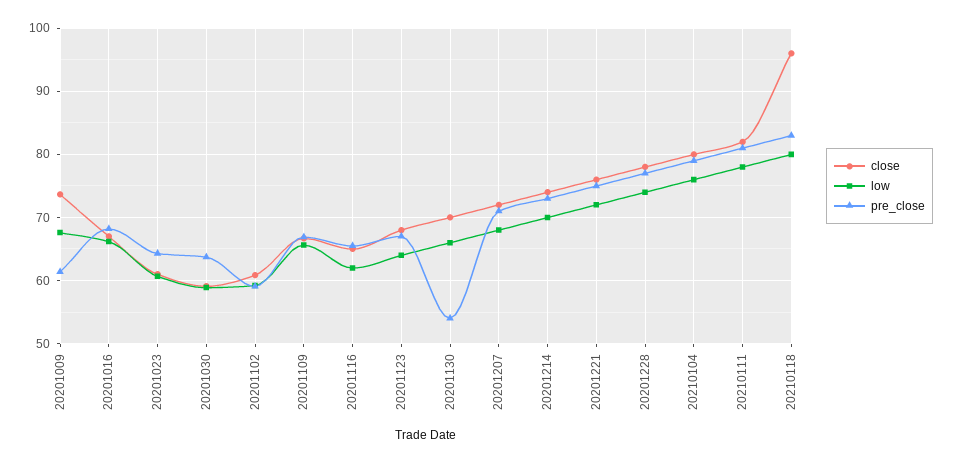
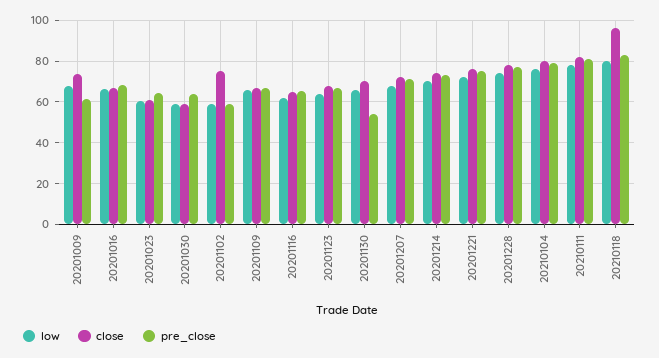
  {
    "close": {
      "20201009": 74,
      "20201016": 67,
      "20201023": 61,
      "20201030": 59,
-     "20201102": 61,
+     "20201102": 75,
      "20201109": 67,
      "20201116": 65,
      "20201123": 68,
      "20201130": 70,
      "20201207": 72,
      "20201214": 74,
      "20201221": 76,
      "20201228": 78,
      "20210104": 80,
      "20210111": 82,
      "20210118": 96
    },
    "low": {
      "20201009": 68,
      "20201016": 66,
      "20201023": 61,
      "20201030": 59,
      "20201102": 59,
      "20201109": 66,
      "20201116": 62,
      "20201123": 64,
      "20201130": 66,
      "20201207": 68,
      "20201214": 70,
      "20201221": 72,
      "20201228": 74,
      "20210104": 76,
      "20210111": 78,
      "20210118": 80
    },
    "pre_close": {
      "20201009": 61,
      "20201016": 68,
      "20201023": 64,
      "20201030": 64,
      "20201102": 59,
      "20201109": 67,
      "20201116": 66,
      "20201123": 67,
      "20201130": 54,
      "20201207": 71,
      "20201214": 73,
      "20201221": 75,
      "20201228": 77,
      "20210104": 79,
      "20210111": 81,
      "20210118": 83
    }
  }

